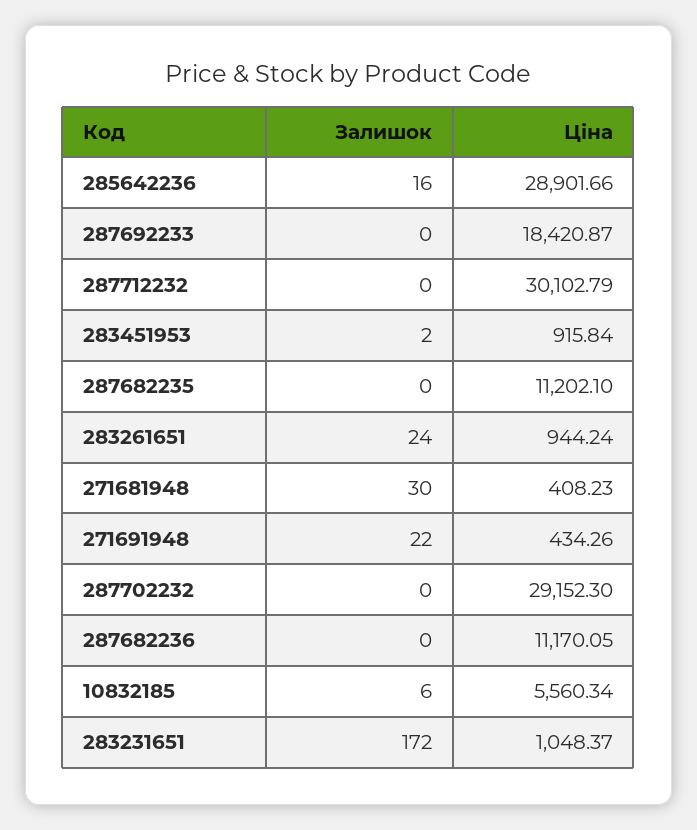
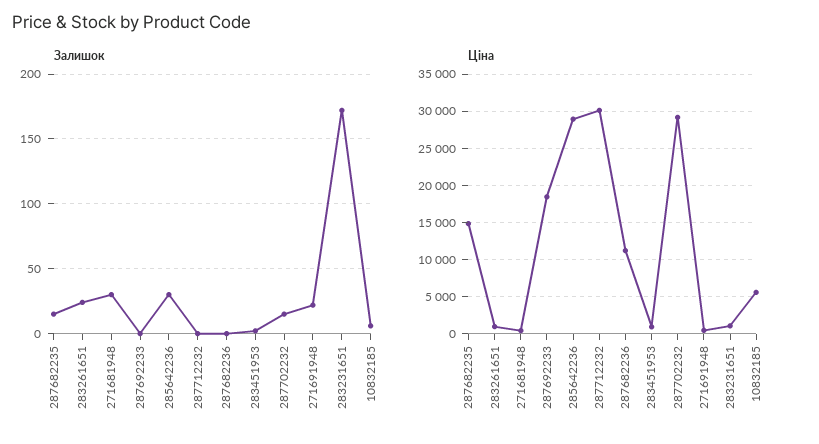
  {
    "Залишок": {
-     "285642236": 16,
+     "285642236": 30,
      "287692233": 0,
      "287712232": 0,
      "283451953": 2,
-     "287682235": 0,
+     "287682235": 15,
      "283261651": 24,
      "271681948": 30,
      "271691948": 22,
-     "287702232": 0,
+     "287702232": 15,
      "287682236": 0,
      "10832185": 6,
      "283231651": 172
    },
    "Ціна": {
      "285642236": 28901.66,
      "287692233": 18420.87,
      "287712232": 30102.79,
      "283451953": 915.84,
-     "287682235": 11202.1,
+     "287682235": 15000,
      "283261651": 944.24,
      "271681948": 408.23,
      "271691948": 434.26,
      "287702232": 29152.3,
      "287682236": 11170.05,
      "10832185": 5560.34,
      "283231651": 1048.37
    }
  }

